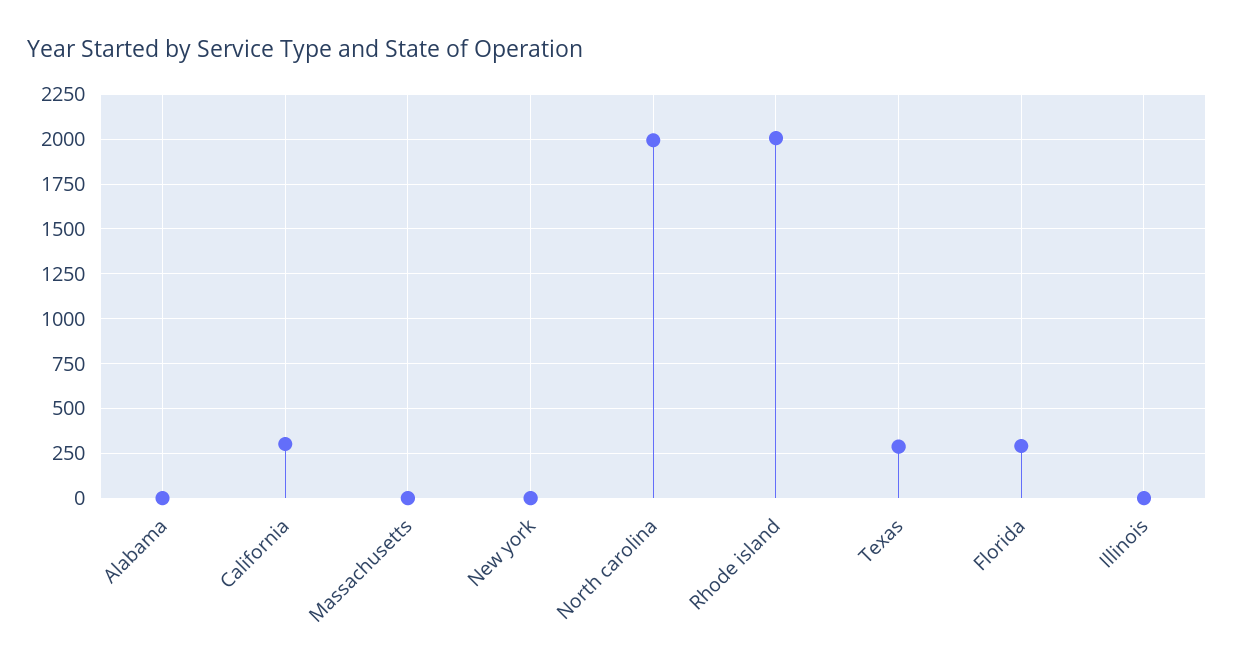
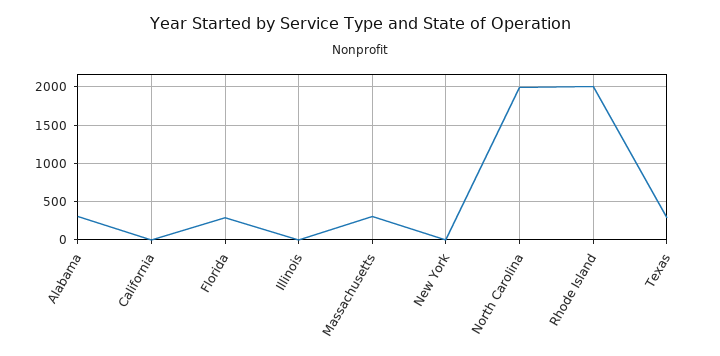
  {
-   "Alabama": 0,
+   "Alabama": 300,
-   "California": 300,
+   "California": 0,
-   "Massachusetts": 0,
+   "Massachusetts": 300,
    "New york": 0,
    "North carolina": 2000,
    "Rhode island": 2000,
    "Texas": 300,
    "Florida": 300,
    "Illinois": 0
  }

